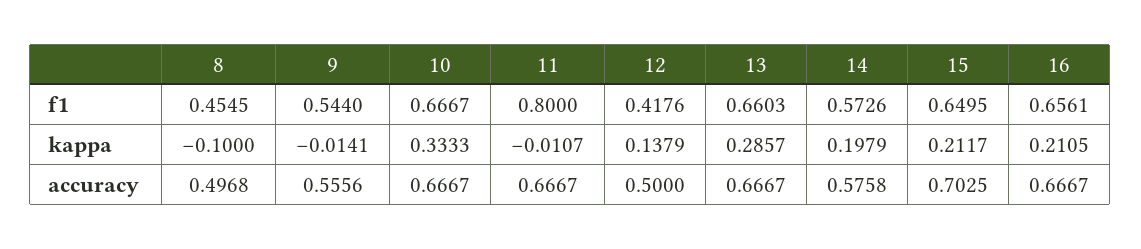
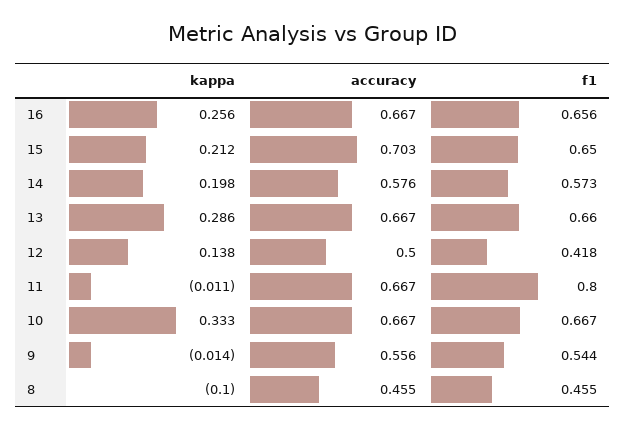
  {
    "8": {
      "f1": 0.4545,
      "kappa": -0.1,
-     "accuracy": 0.4968
+     "accuracy": 0.455
    },
    "9": {
      "f1": 0.544,
      "kappa": -0.0141,
      "accuracy": 0.5556
    },
    "10": {
      "f1": 0.6667,
      "kappa": 0.3333,
      "accuracy": 0.6667
    },
    "11": {
      "f1": 0.8,
      "kappa": -0.0107,
      "accuracy": 0.6667
    },
    "12": {
      "f1": 0.4176,
      "kappa": 0.1379,
      "accuracy": 0.5
    },
    "13": {
      "f1": 0.6603,
      "kappa": 0.2857,
      "accuracy": 0.6667
    },
    "14": {
      "f1": 0.5726,
      "kappa": 0.1979,
      "accuracy": 0.5758
    },
    "15": {
      "f1": 0.6495,
      "kappa": 0.2117,
      "accuracy": 0.7025
    },
    "16": {
      "f1": 0.6561,
-     "kappa": 0.2105,
+     "kappa": 0.256,
      "accuracy": 0.6667
    }
  }

